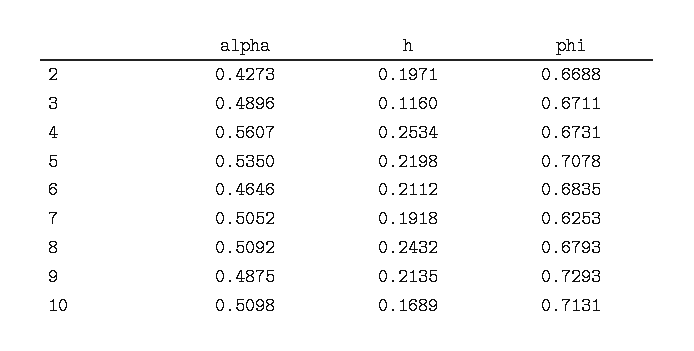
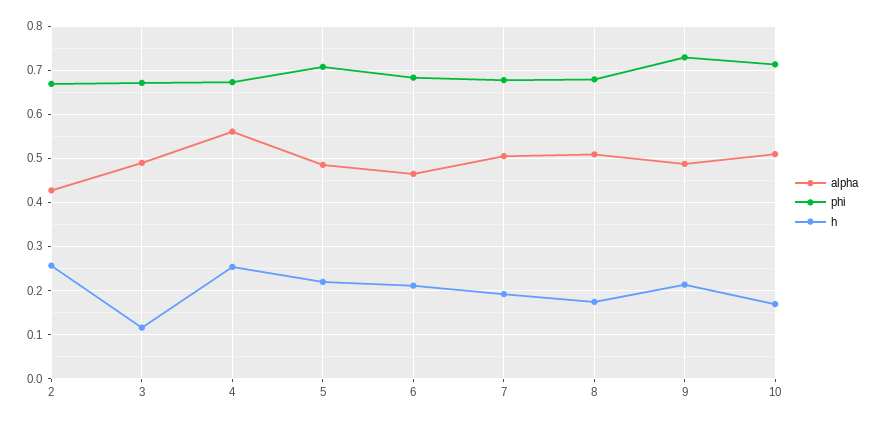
  {
    "alpha": {
      "2": 0.4273,
      "3": 0.4896,
      "4": 0.5607,
-     "5": 0.535,
+     "5": 0.48,
      "6": 0.4646,
      "7": 0.5052,
      "8": 0.5092,
      "9": 0.4875,
      "10": 0.5098
    },
    "h": {
-     "2": 0.1971,
+     "2": 0.26,
      "3": 0.116,
      "4": 0.2534,
      "5": 0.2198,
      "6": 0.2112,
      "7": 0.1918,
-     "8": 0.2432,
+     "8": 0.18,
      "9": 0.2135,
      "10": 0.1689
    },
    "phi": {
      "2": 0.6688,
      "3": 0.6711,
      "4": 0.6731,
      "5": 0.7078,
      "6": 0.6835,
-     "7": 0.6253,
+     "7": 0.68,
      "8": 0.6793,
      "9": 0.7293,
      "10": 0.7131
    }
  }

